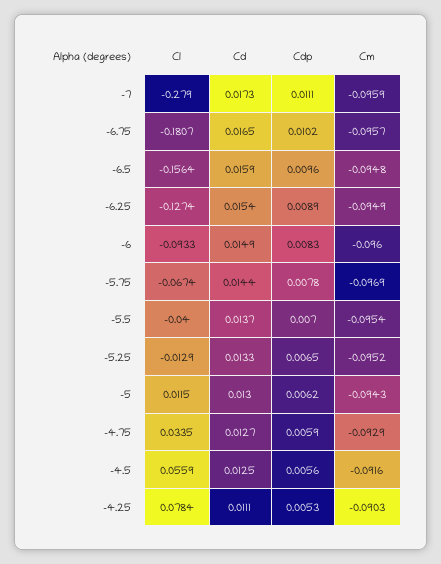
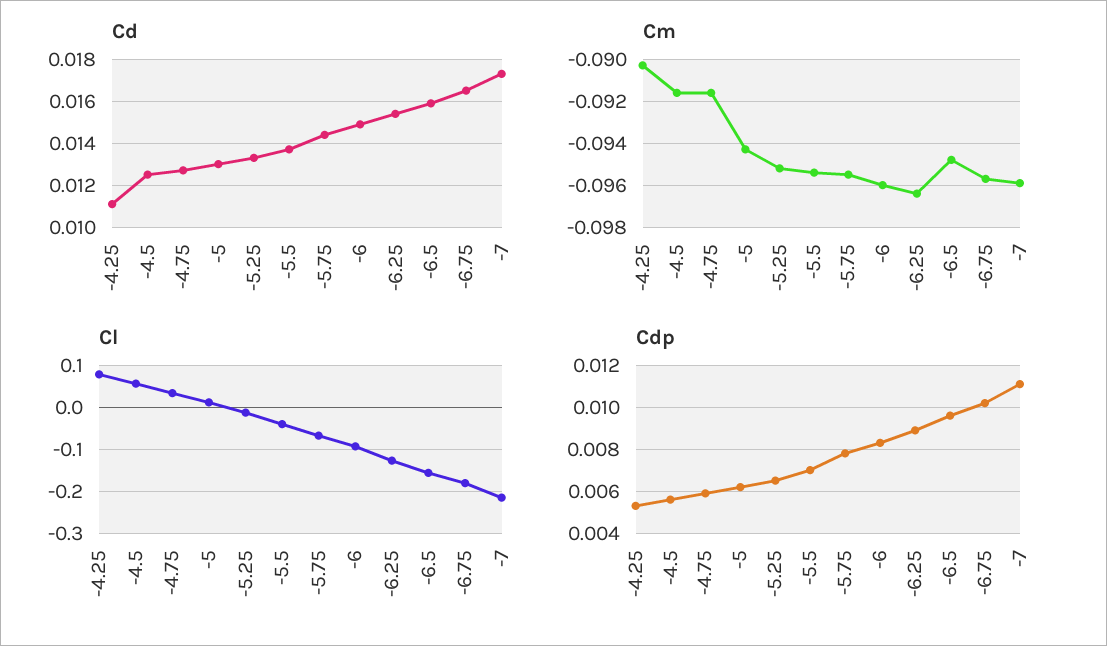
  {
    "Cl": {
-     "-7": -0.279,
+     "-7": -0.22,
      "-6.75": -0.1807,
      "-6.5": -0.1564,
      "-6.25": -0.1274,
      "-6": -0.0933,
      "-5.75": -0.0674,
      "-5.5": -0.04,
      "-5.25": -0.0129,
      "-5": 0.0115,
      "-4.75": 0.0335,
      "-4.5": 0.0559,
      "-4.25": 0.0784
    },
    "Cd": {
      "-7": 0.0173,
      "-6.75": 0.0165,
      "-6.5": 0.0159,
      "-6.25": 0.0154,
      "-6": 0.0149,
      "-5.75": 0.0144,
      "-5.5": 0.0137,
      "-5.25": 0.0133,
      "-5": 0.013,
      "-4.75": 0.0127,
      "-4.5": 0.0125,
      "-4.25": 0.0111
    },
    "Cdp": {
      "-7": 0.0111,
      "-6.75": 0.0102,
      "-6.5": 0.0096,
      "-6.25": 0.0089,
      "-6": 0.0083,
      "-5.75": 0.0078,
      "-5.5": 0.007,
      "-5.25": 0.0065,
      "-5": 0.0062,
      "-4.75": 0.0059,
      "-4.5": 0.0056,
      "-4.25": 0.0053
    },
    "Cm": {
      "-7": -0.0959,
      "-6.75": -0.0957,
      "-6.5": -0.0948,
-     "-6.25": -0.0949,
+     "-6.25": -0.0965,
      "-6": -0.096,
-     "-5.75": -0.0969,
+     "-5.75": -0.0955,
      "-5.5": -0.0954,
      "-5.25": -0.0952,
      "-5": -0.0943,
-     "-4.75": -0.0929,
+     "-4.75": -0.0915,
      "-4.5": -0.0916,
      "-4.25": -0.0903
    }
  }

